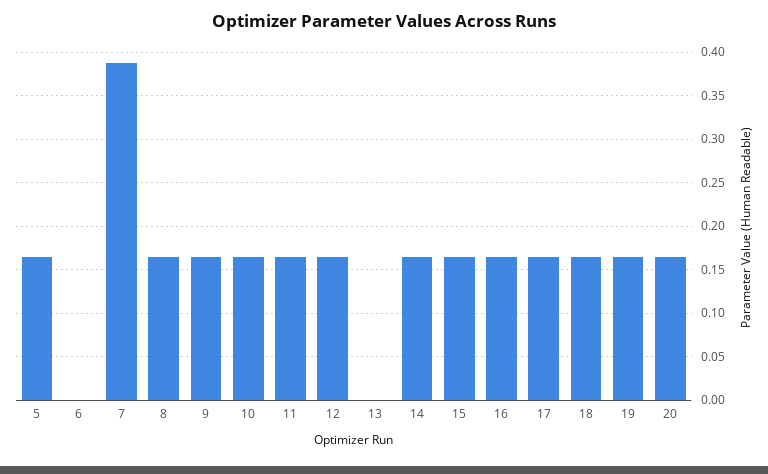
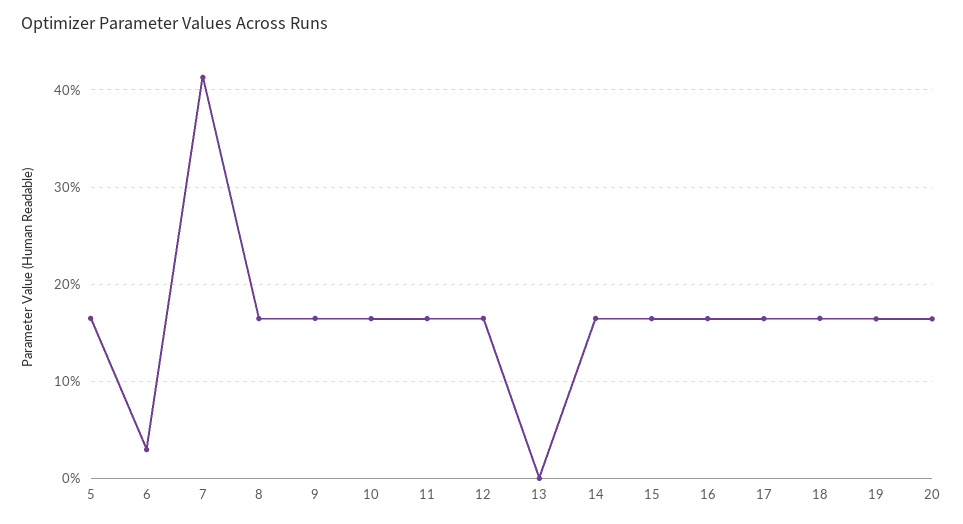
  {
    "5": 0.16,
-   "6": 0,
+   "6": 0.03,
-   "7": 0.39,
+   "7": 0.41,
    "8": 0.16,
    "9": 0.16,
    "10": 0.16,
    "11": 0.16,
    "12": 0.16,
    "13": 0,
    "14": 0.16,
    "15": 0.16,
    "16": 0.16,
    "17": 0.16,
    "18": 0.16,
    "19": 0.16,
    "20": 0.16
  }

